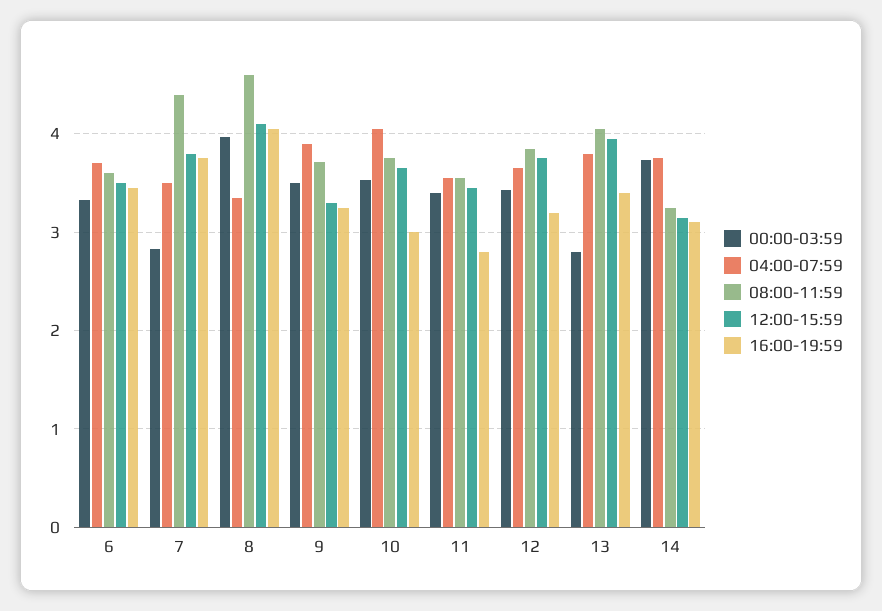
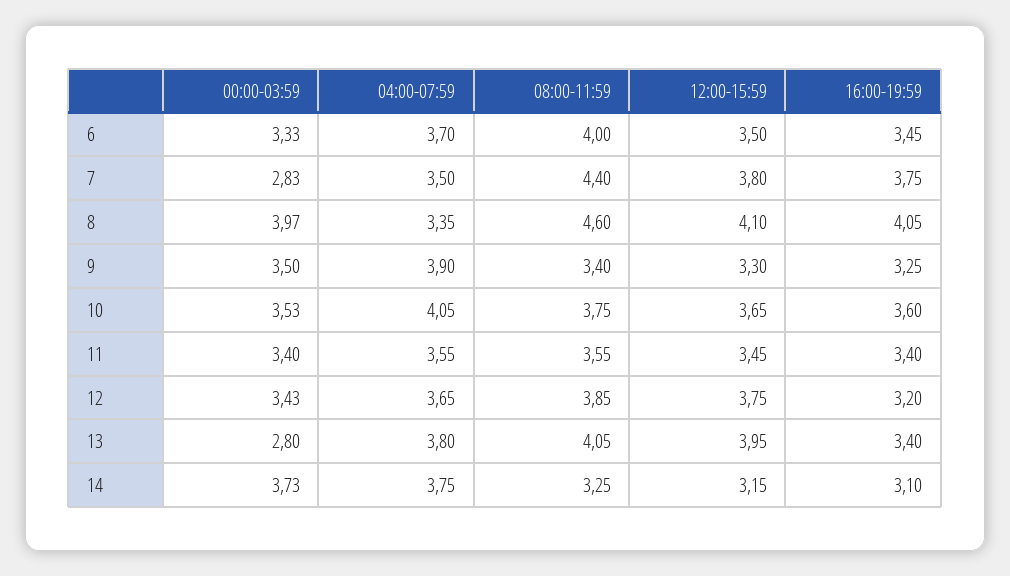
  {
    "00:00-03:59": {
      "6": 3.33,
      "7": 2.83,
      "8": 3.97,
      "9": 3.5,
      "10": 3.53,
      "11": 3.4,
      "12": 3.43,
      "13": 2.8,
      "14": 3.73
    },
    "04:00-07:59": {
      "6": 3.7,
      "7": 3.5,
      "8": 3.35,
      "9": 3.9,
      "10": 4.05,
      "11": 3.55,
      "12": 3.65,
      "13": 3.8,
      "14": 3.75
    },
    "08:00-11:59": {
-     "6": 3.6,
+     "6": 4,
      "7": 4.4,
      "8": 4.6,
-     "9": 3.7,
+     "9": 3.4,
      "10": 3.75,
      "11": 3.55,
      "12": 3.85,
      "13": 4.05,
      "14": 3.25
    },
    "12:00-15:59": {
      "6": 3.5,
      "7": 3.8,
      "8": 4.1,
      "9": 3.3,
      "10": 3.65,
      "11": 3.45,
      "12": 3.75,
      "13": 3.95,
      "14": 3.15
    },
    "16:00-19:59": {
      "6": 3.45,
      "7": 3.75,
      "8": 4.05,
      "9": 3.25,
-     "10": 3,
+     "10": 3.6,
-     "11": 2.8,
+     "11": 3.4,
      "12": 3.2,
      "13": 3.4,
      "14": 3.1
    }
  }

